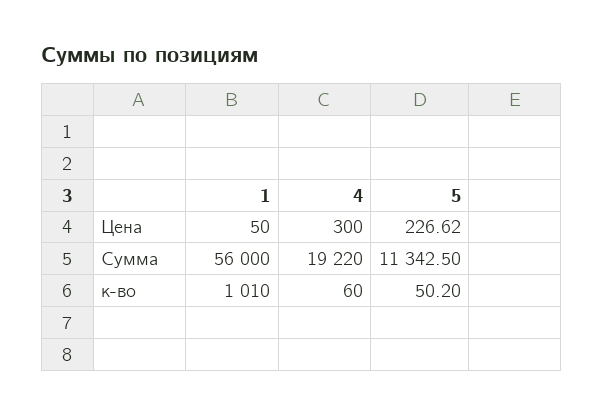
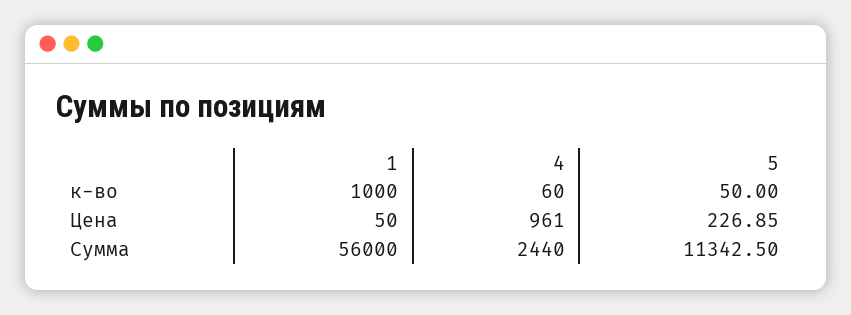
  {
    "1": {
      "Цена": 50,
      "Сумма": 56000,
-     "к-во": 1010
+     "к-во": 1000
    },
    "4": {
-     "Цена": 300,
+     "Цена": 961,
-     "Сумма": 19220,
+     "Сумма": 2440,
      "к-во": 60
    },
    "5": {
-     "Цена": 226.62,
+     "Цена": 226.85,
      "Сумма": 11342.5,
-     "к-во": 50.2
+     "к-во": 50
    }
  }

